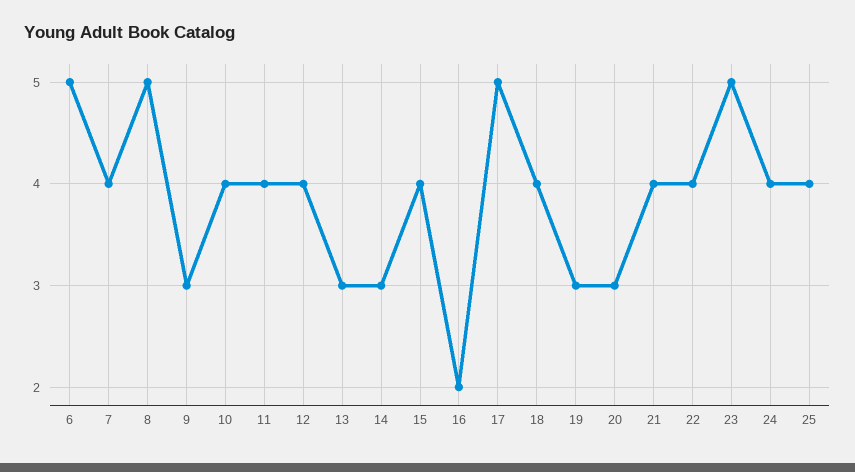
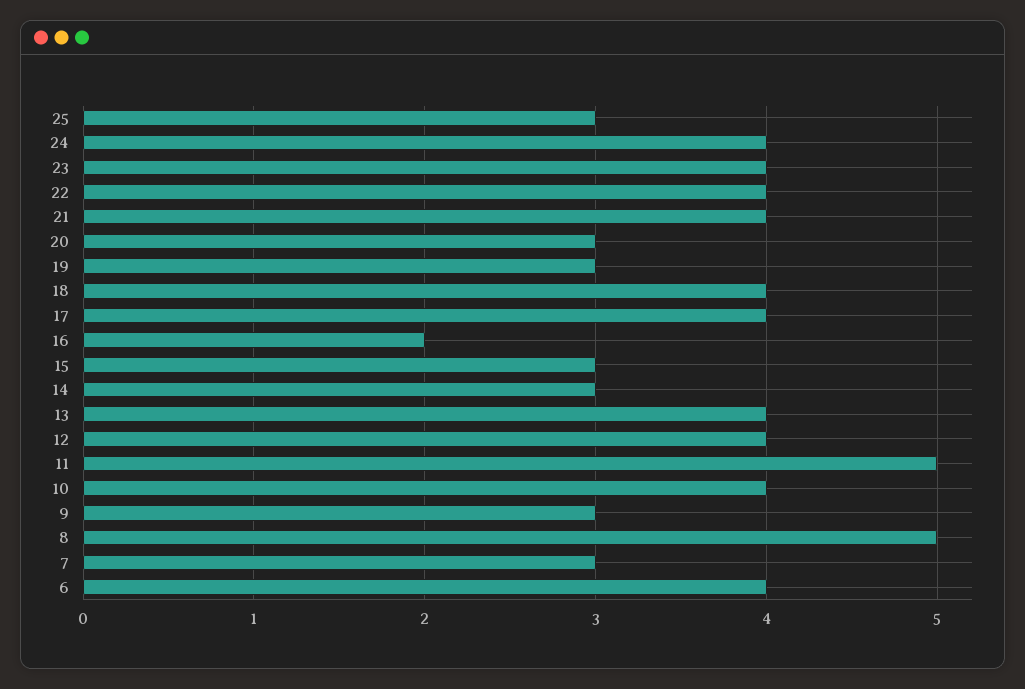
  {
-   "6": 5,
+   "6": 4,
-   "7": 4,
+   "7": 3,
    "8": 5,
    "9": 3,
    "10": 4,
-   "11": 4,
+   "11": 5,
    "12": 4,
-   "13": 3,
+   "13": 4,
    "14": 3,
-   "15": 4,
+   "15": 3,
    "16": 2,
-   "17": 5,
+   "17": 4,
    "18": 4,
    "19": 3,
    "20": 3,
    "21": 4,
    "22": 4,
-   "23": 5,
+   "23": 4,
    "24": 4,
-   "25": 4
+   "25": 3
  }

